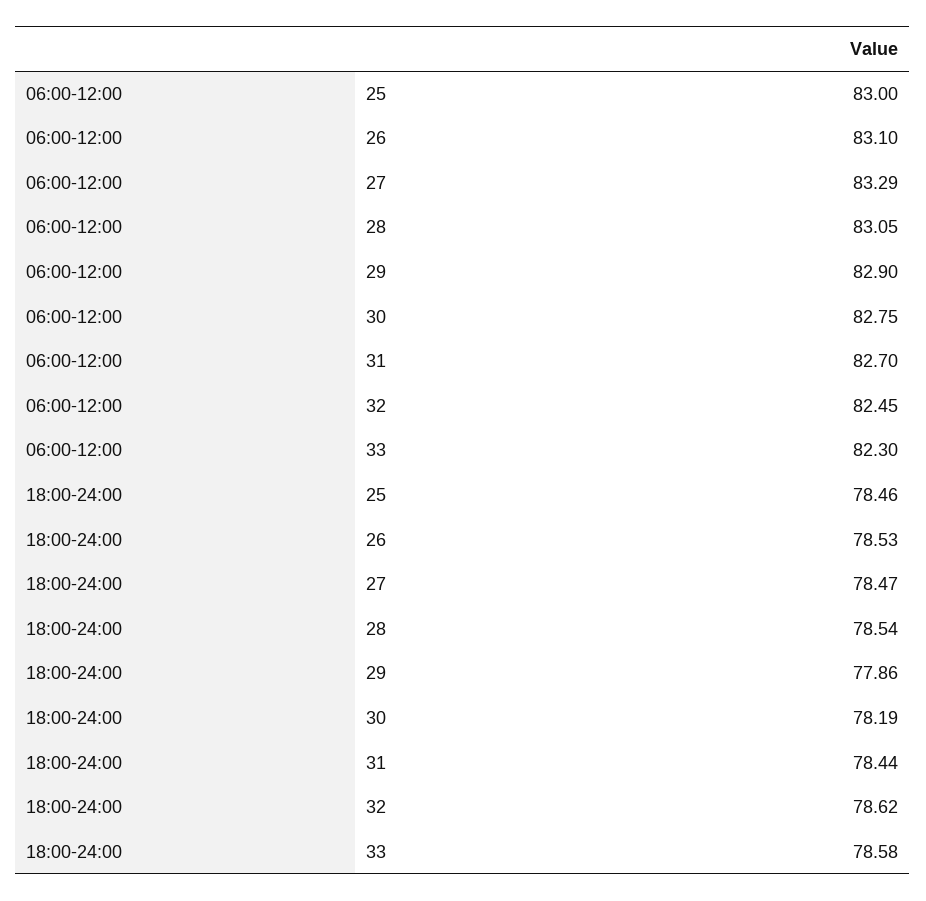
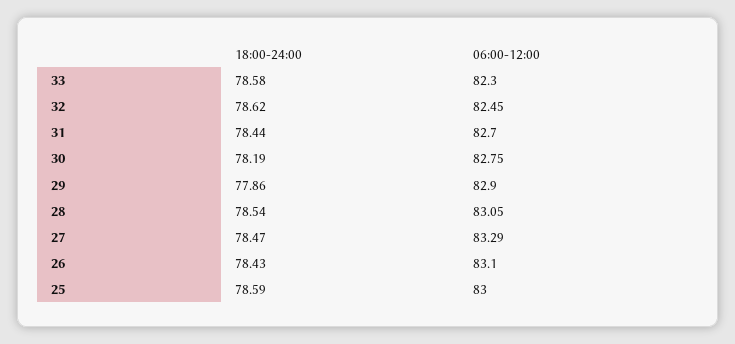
  {
    "06:00-12:00": {
      "25": 83,
      "26": 83.1,
      "27": 83.29,
      "28": 83.05,
      "29": 82.9,
      "30": 82.75,
      "31": 82.7,
      "32": 82.45,
      "33": 82.3
    },
    "18:00-24:00": {
-     "25": 78.46,
+     "25": 78.59,
-     "26": 78.53,
+     "26": 78.43,
      "27": 78.47,
      "28": 78.54,
      "29": 77.86,
      "30": 78.19,
      "31": 78.44,
      "32": 78.62,
      "33": 78.58
    }
  }

